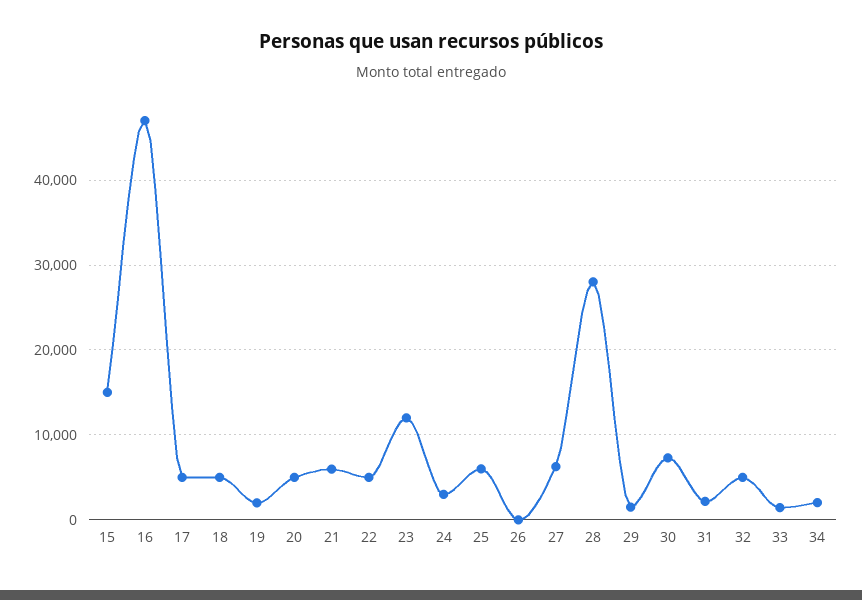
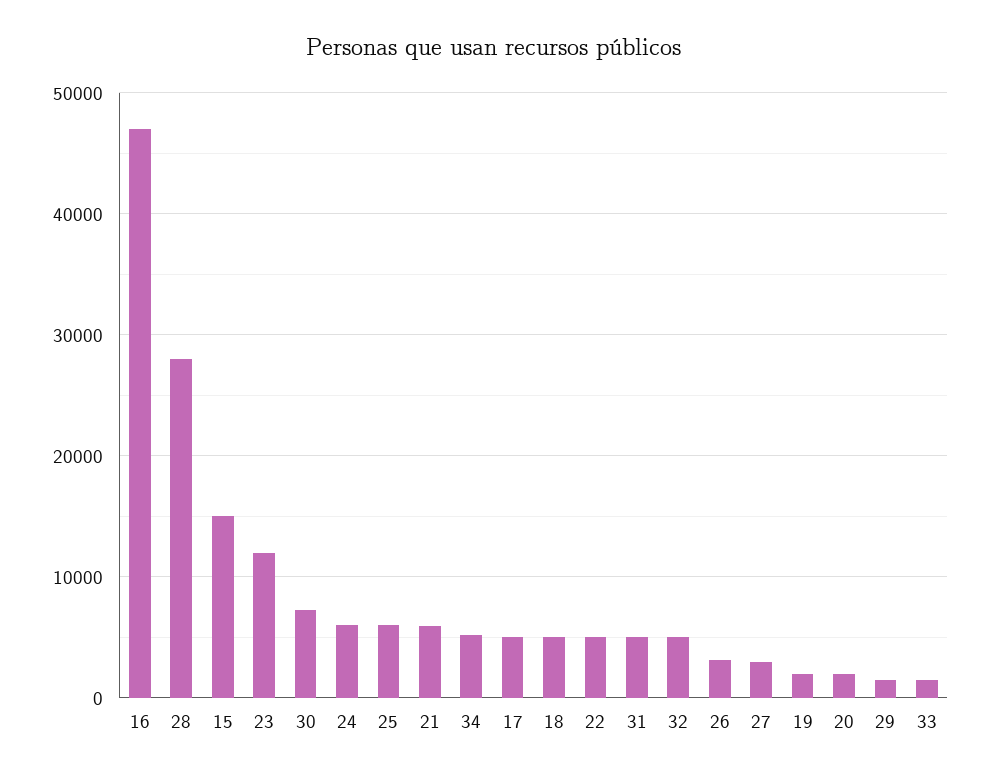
  {
    "15": 15000,
    "16": 47000,
    "17": 5000,
    "18": 5000,
    "19": 2000,
-   "20": 5000,
+   "20": 2000,
    "21": 6000,
    "22": 5000,
    "23": 12000,
-   "24": 3000,
+   "24": 6000,
    "25": 6000,
-   "26": 0,
+   "26": 3000,
-   "27": 6000,
+   "27": 3000,
    "28": 28000,
    "29": 2000,
    "30": 7000,
-   "31": 2000,
+   "31": 5000,
    "32": 5000,
    "33": 1000,
-   "34": 2000
+   "34": 5000
  }

